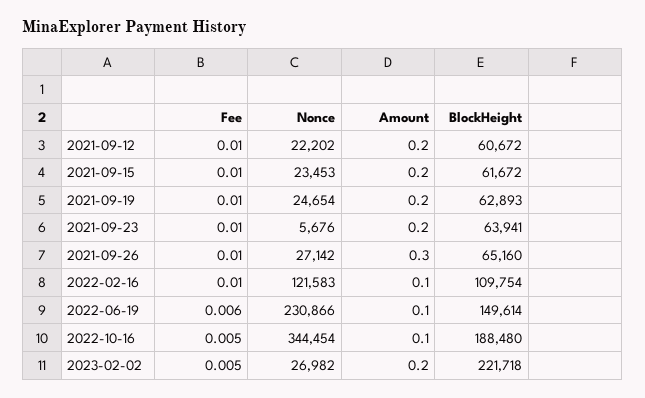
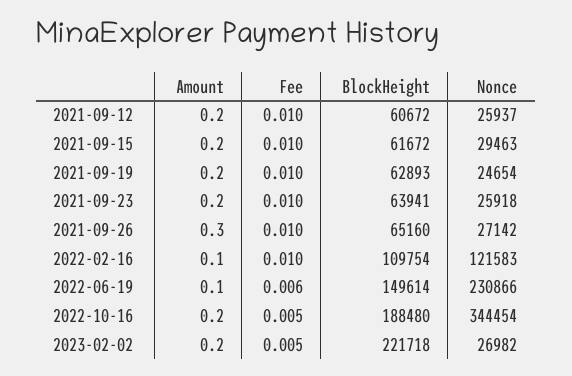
  {
    "Fee": {
      "2021-09-12": 0.01,
      "2021-09-15": 0.01,
      "2021-09-19": 0.01,
      "2021-09-23": 0.01,
      "2021-09-26": 0.01,
      "2022-02-16": 0.01,
      "2022-06-19": 0.006,
      "2022-10-16": 0.005,
      "2023-02-02": 0.005
    },
    "Nonce": {
-     "2021-09-12": 22202,
+     "2021-09-12": 25937,
-     "2021-09-15": 23453,
+     "2021-09-15": 29463,
      "2021-09-19": 24654,
-     "2021-09-23": 5676,
+     "2021-09-23": 25918,
      "2021-09-26": 27142,
      "2022-02-16": 121583,
      "2022-06-19": 230866,
      "2022-10-16": 344454,
      "2023-02-02": 26982
    },
    "Amount": {
      "2021-09-12": 0.2,
      "2021-09-15": 0.2,
      "2021-09-19": 0.2,
      "2021-09-23": 0.2,
      "2021-09-26": 0.3,
      "2022-02-16": 0.1,
      "2022-06-19": 0.1,
-     "2022-10-16": 0.1,
+     "2022-10-16": 0.2,
      "2023-02-02": 0.2
    },
    "BlockHeight": {
      "2021-09-12": 60672,
      "2021-09-15": 61672,
      "2021-09-19": 62893,
      "2021-09-23": 63941,
      "2021-09-26": 65160,
      "2022-02-16": 109754,
      "2022-06-19": 149614,
      "2022-10-16": 188480,
      "2023-02-02": 221718
    }
  }

